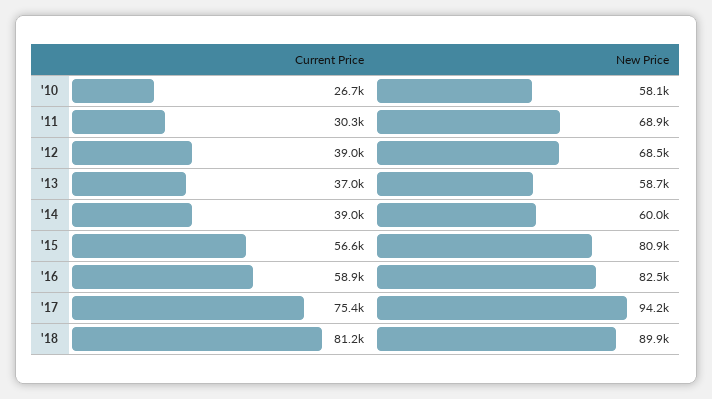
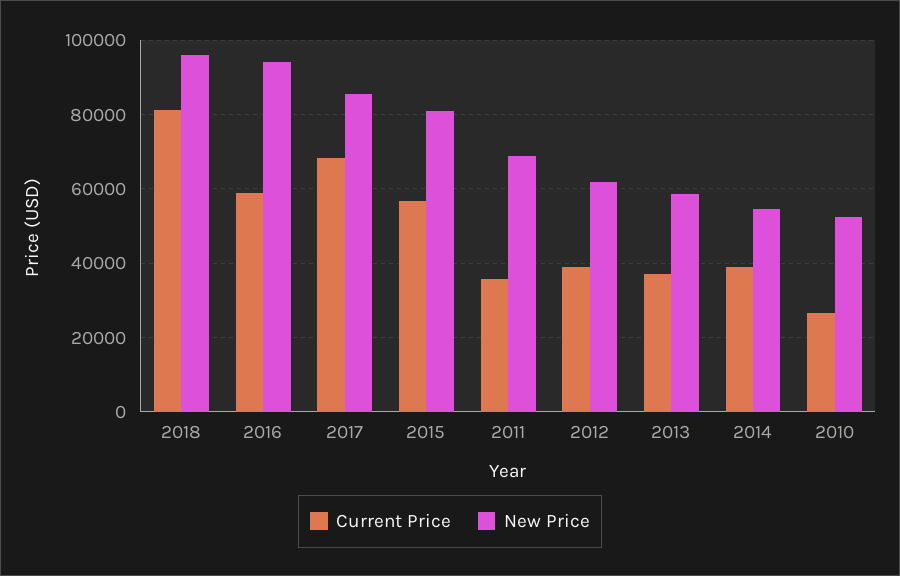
  {
    "Current Price": {
      "'10": 26700,
-     "'11": 30300,
+     "'11": 36000,
      "'12": 39000,
      "'13": 37000,
      "'14": 39000,
      "'15": 56600,
      "'16": 58900,
-     "'17": 75400,
+     "'17": 68000,
      "'18": 81200
    },
    "New Price": {
-     "'10": 58100,
+     "'10": 52000,
      "'11": 68900,
-     "'12": 68500,
+     "'12": 62000,
      "'13": 58700,
-     "'14": 60000,
+     "'14": 54000,
      "'15": 80900,
-     "'16": 82500,
+     "'16": 94000,
-     "'17": 94200,
+     "'17": 86000,
-     "'18": 89900
+     "'18": 96000
    }
  }

